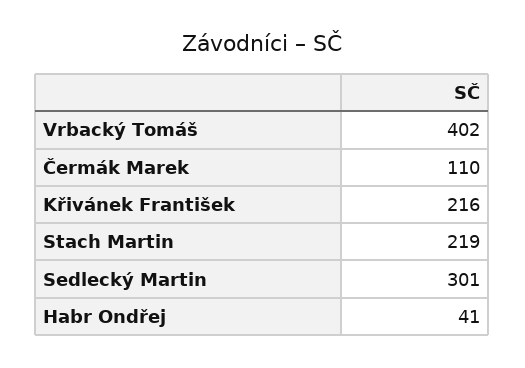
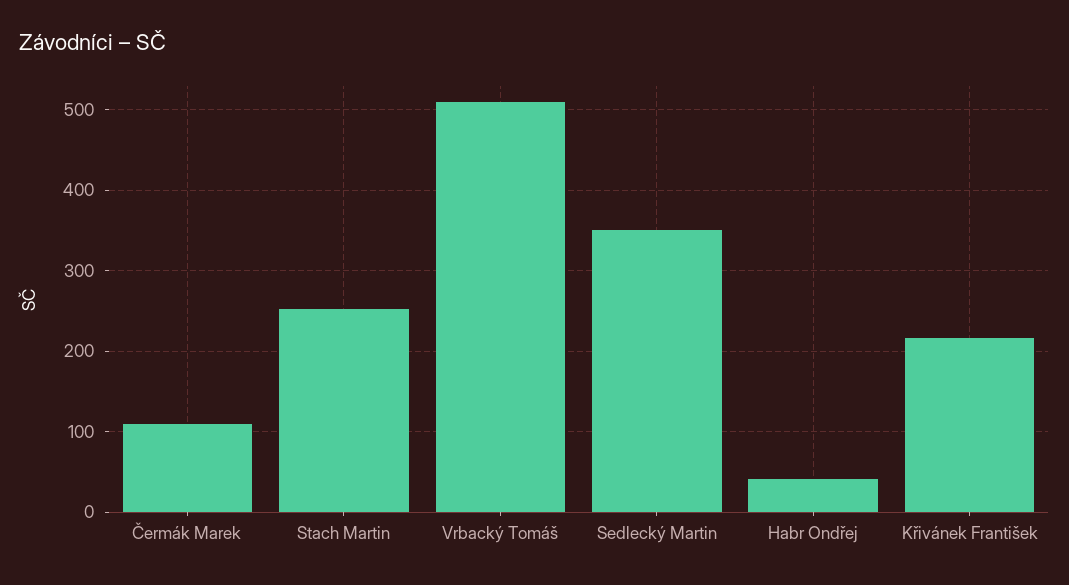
  {
-   "Vrbacký Tomáš": 402,
+   "Vrbacký Tomáš": 510,
    "Čermák Marek": 110,
    "Křivánek František": 216,
-   "Stach Martin": 219,
+   "Stach Martin": 250,
-   "Sedlecký Martin": 301,
+   "Sedlecký Martin": 350,
    "Habr Ondřej": 41
  }

